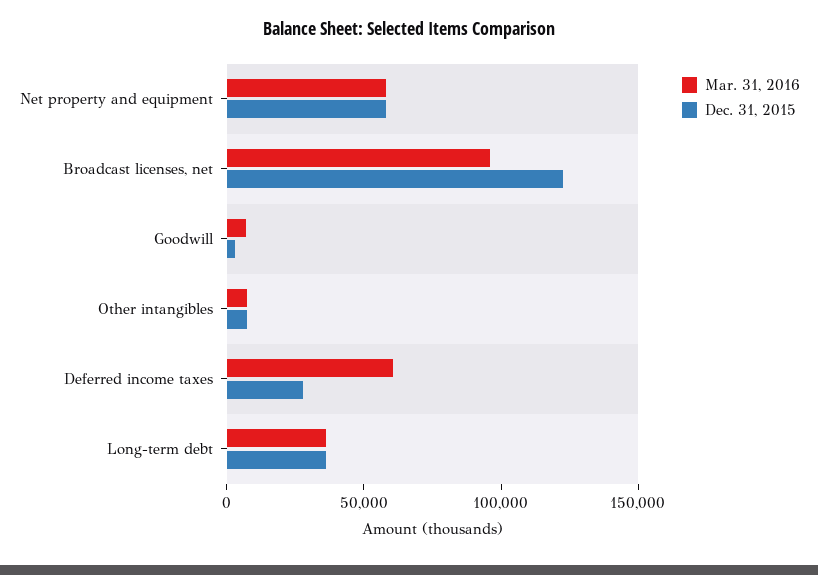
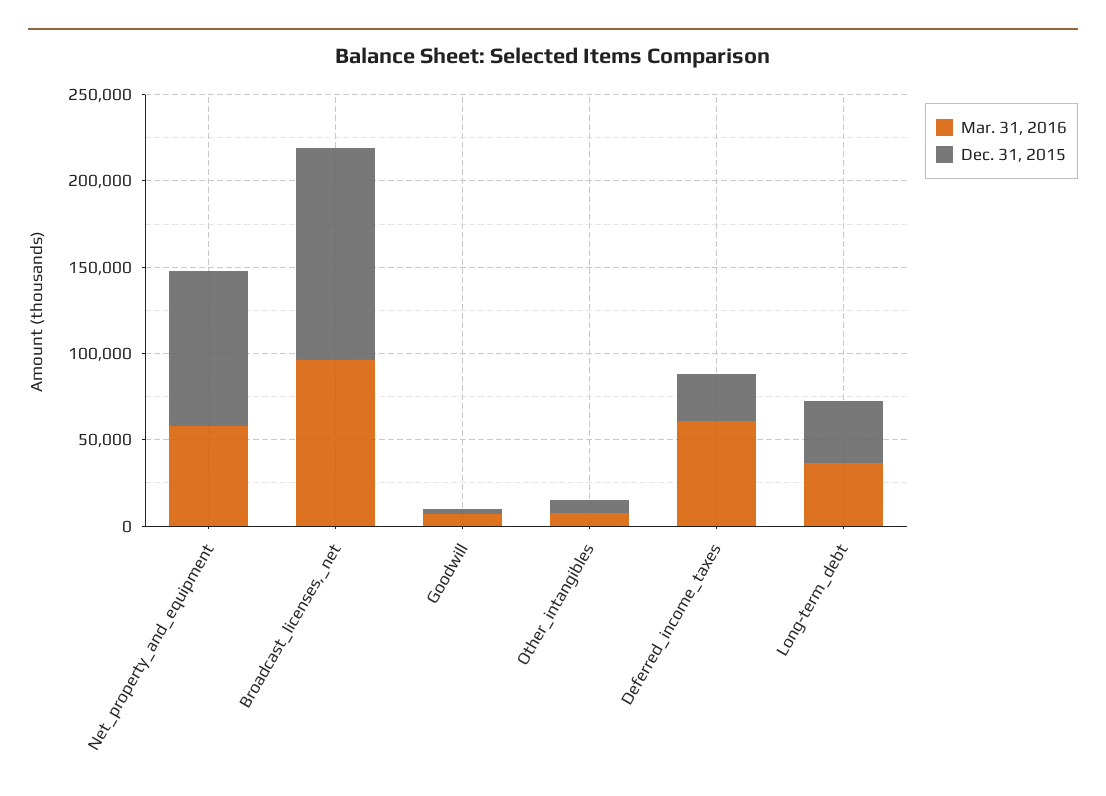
  {
    "Mar. 31, 2016": {
      "Net property and equipment": 60000,
      "Broadcast licenses, net": 100000,
      "Goodwill": 10000,
      "Other intangibles": 10000,
      "Deferred income taxes": 60000,
      "Long-term debt": 40000
    },
    "Dec. 31, 2015": {
-     "Net property and equipment": 60000,
+     "Net property and equipment": 90000,
      "Broadcast licenses, net": 120000,
      "Goodwill": 0,
      "Other intangibles": 10000,
      "Deferred income taxes": 30000,
      "Long-term debt": 40000
    }
  }

